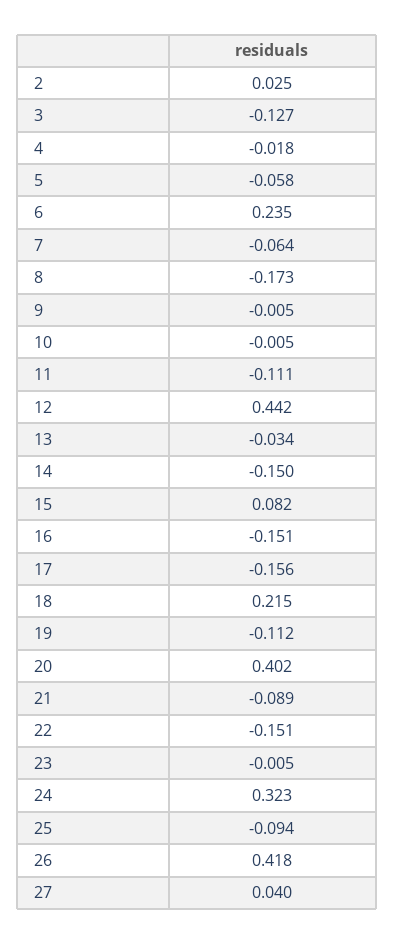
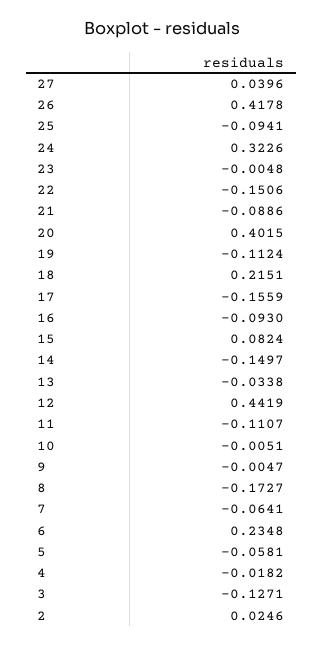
  {
    "2": 0.0246,
    "3": -0.1271,
    "4": -0.0182,
    "5": -0.0581,
    "6": 0.2348,
    "7": -0.0641,
    "8": -0.1727,
    "9": -0.0047,
    "10": -0.0051,
    "11": -0.1107,
    "12": 0.4419,
    "13": -0.0338,
    "14": -0.1497,
    "15": 0.0824,
-   "16": -0.151,
+   "16": -0.093,
    "17": -0.1559,
    "18": 0.2151,
    "19": -0.1124,
    "20": 0.4015,
    "21": -0.0886,
    "22": -0.1506,
    "23": -0.0048,
    "24": 0.3226,
    "25": -0.0941,
    "26": 0.4178,
    "27": 0.0396
  }

